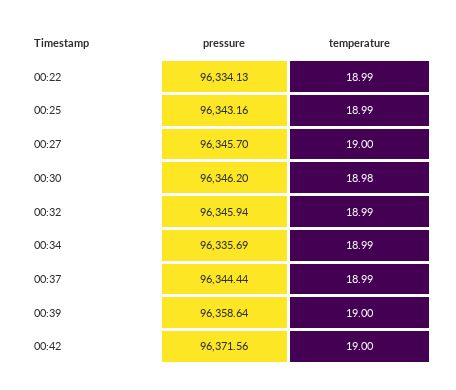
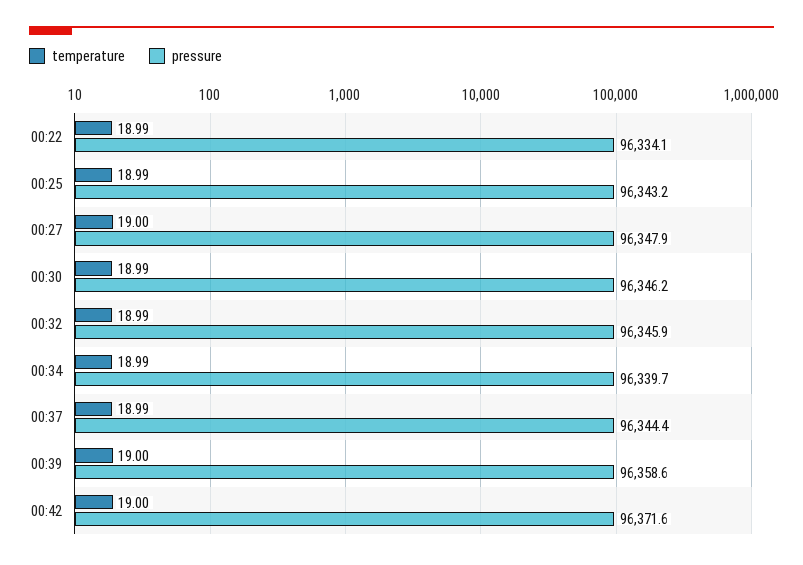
  {
    "pressure": {
      "00:22": 96334.13,
      "00:25": 96343.16,
-     "00:27": 96345.7,
+     "00:27": 96347.9,
      "00:30": 96346.2,
      "00:32": 96345.94,
-     "00:34": 96335.69,
+     "00:34": 96339.7,
      "00:37": 96344.44,
      "00:39": 96358.64,
      "00:42": 96371.56
    },
    "temperature": {
      "00:22": 18.99,
      "00:25": 18.99,
      "00:27": 19,
-     "00:30": 18.98,
+     "00:30": 18.99,
      "00:32": 18.99,
      "00:34": 18.99,
      "00:37": 18.99,
      "00:39": 19,
      "00:42": 19
    }
  }

